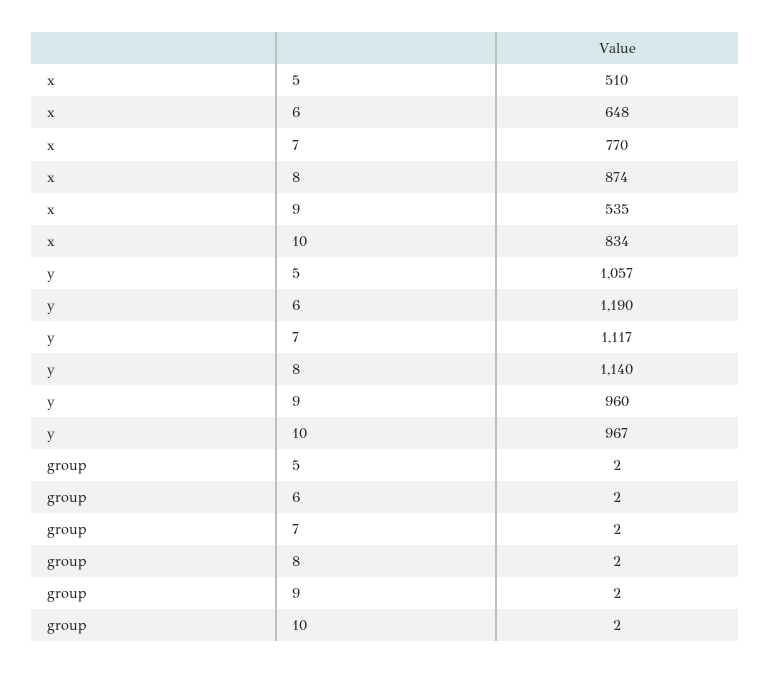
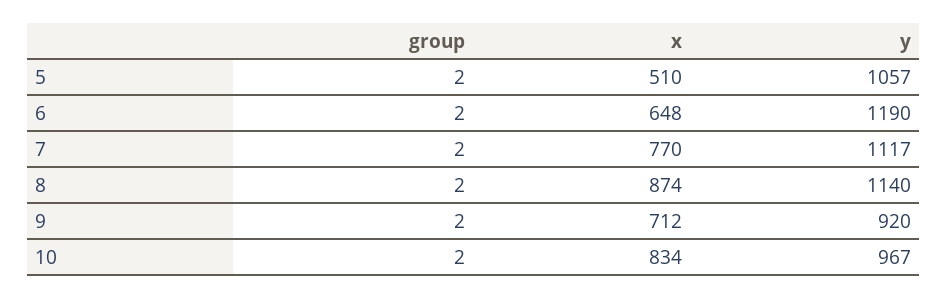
  {
    "x": {
      "5": 510,
      "6": 648,
      "7": 770,
      "8": 874,
-     "9": 535,
+     "9": 712,
      "10": 834
    },
    "y": {
      "5": 1057,
      "6": 1190,
      "7": 1117,
      "8": 1140,
-     "9": 960,
+     "9": 920,
      "10": 967
    },
    "group": {
      "5": 2,
      "6": 2,
      "7": 2,
      "8": 2,
      "9": 2,
      "10": 2
    }
  }

